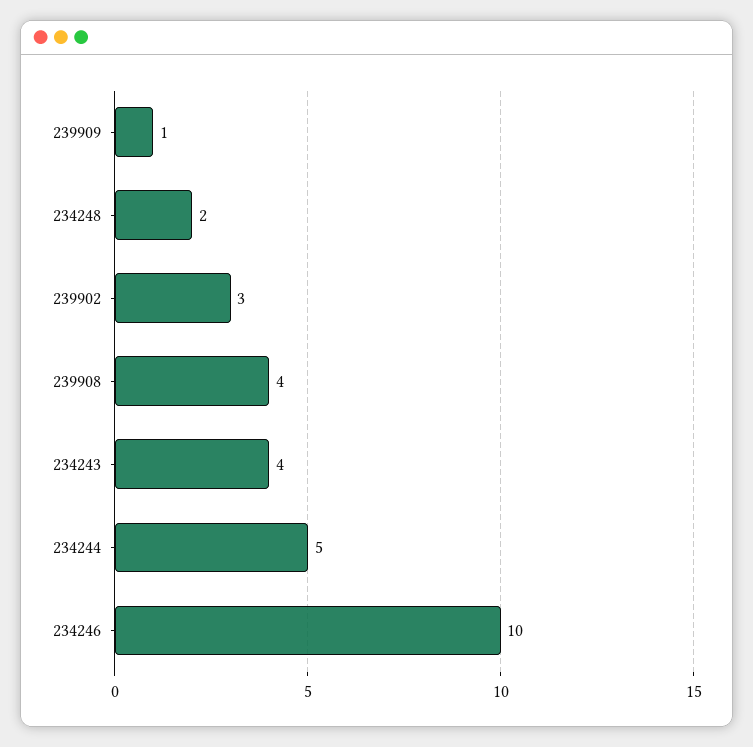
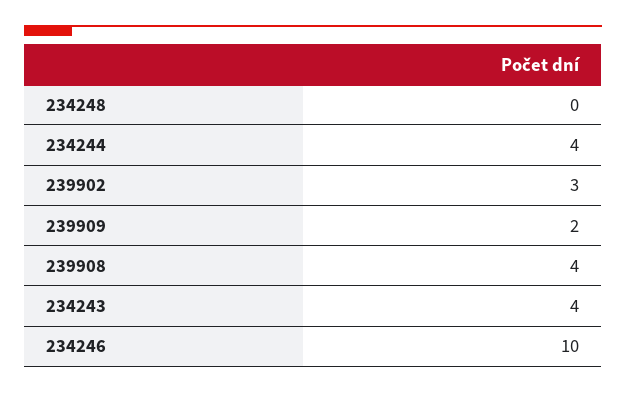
  {
-   "239909": 1,
+   "239909": 2,
-   "234248": 2,
+   "234248": 0,
    "239902": 3,
    "239908": 4,
    "234243": 4,
-   "234244": 5,
+   "234244": 4,
    "234246": 10
  }

